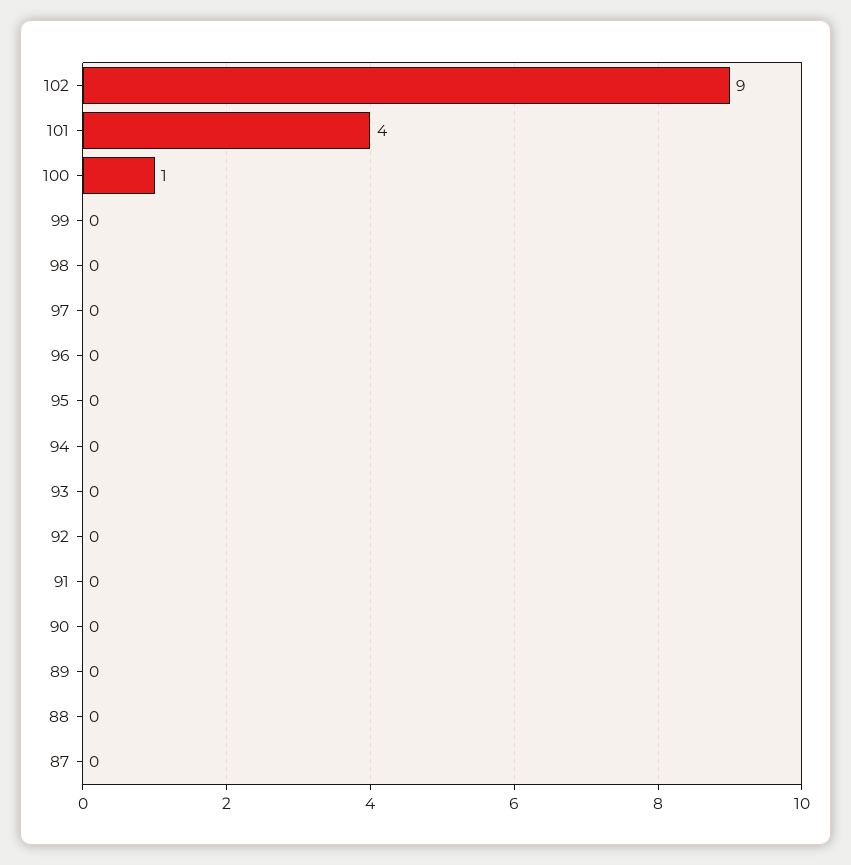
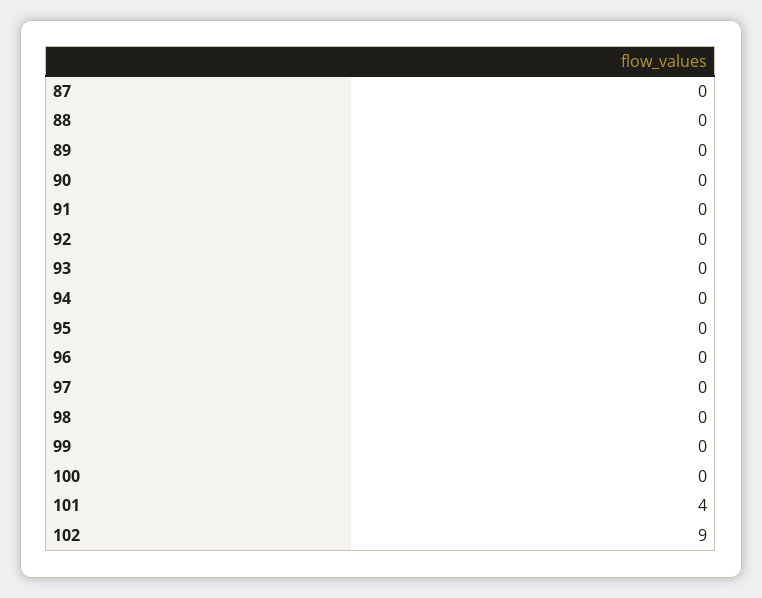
  {
    "102": 9,
    "101": 4,
-   "100": 1,
+   "100": 0,
    "99": 0,
    "98": 0,
    "97": 0,
    "96": 0,
    "95": 0,
    "94": 0,
    "93": 0,
    "92": 0,
    "91": 0,
    "90": 0,
    "89": 0,
    "88": 0,
    "87": 0
  }

